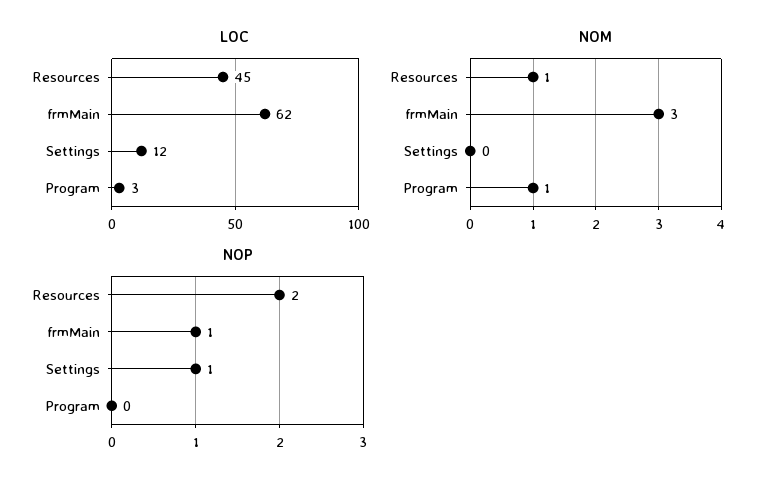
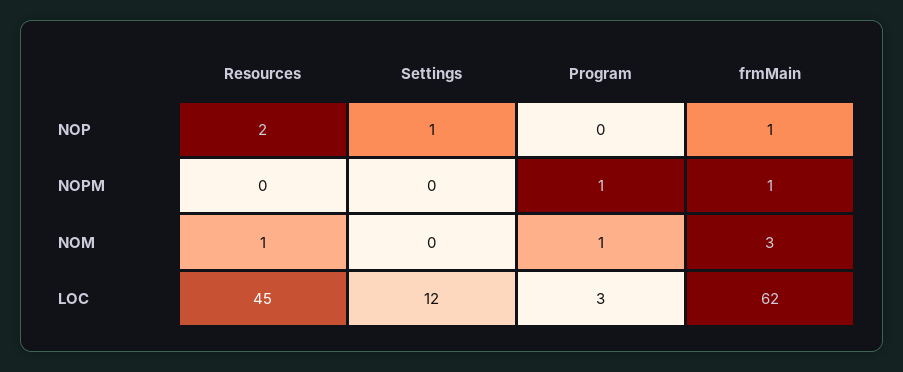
  {
    "LOC": {
      "Resources": 45,
      "frmMain": 62,
      "Settings": 12,
      "Program": 3
    },
    "NOM": {
      "Resources": 1,
      "frmMain": 3,
      "Settings": 0,
      "Program": 1
    },
    "NOP": {
      "Resources": 2,
      "frmMain": 1,
      "Settings": 1,
      "Program": 0
-   }
+   },
+   "NOPM": {
+     "Resources": 0,
+     "Settings": 0,
+     "Program": 1,
+     "frmMain": 1
+   }
  }

